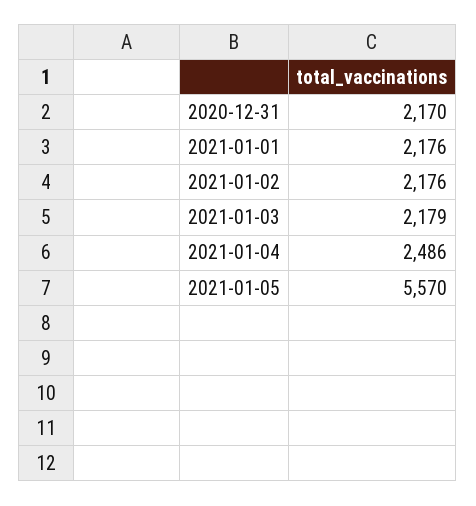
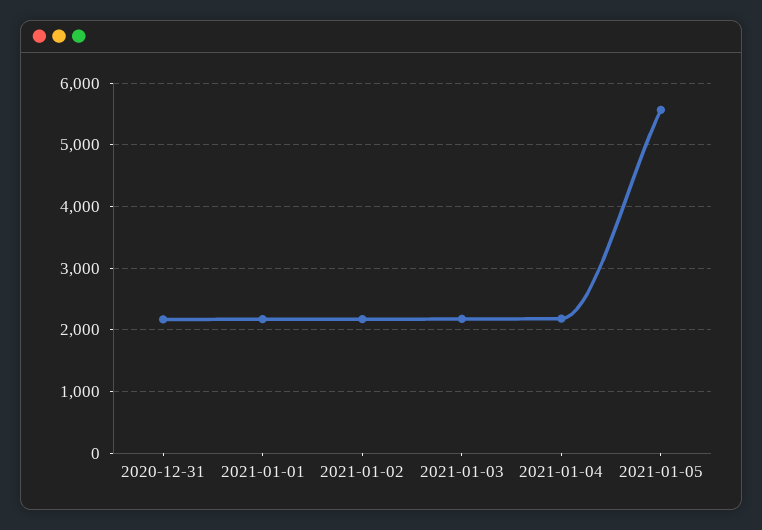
  {
    "2020-12-31": 2170,
    "2021-01-01": 2176,
    "2021-01-02": 2176,
    "2021-01-03": 2179,
-   "2021-01-04": 2486,
+   "2021-01-04": 2200,
    "2021-01-05": 5570
  }

